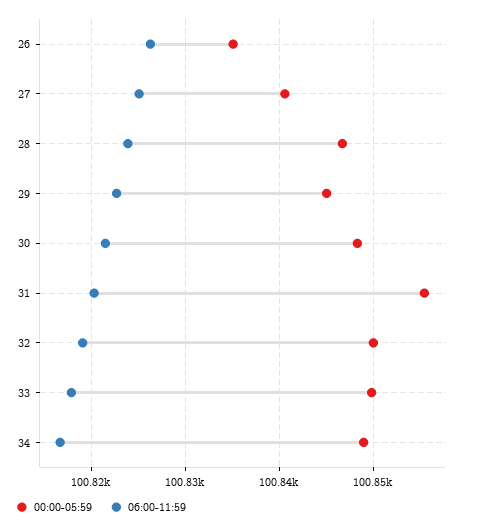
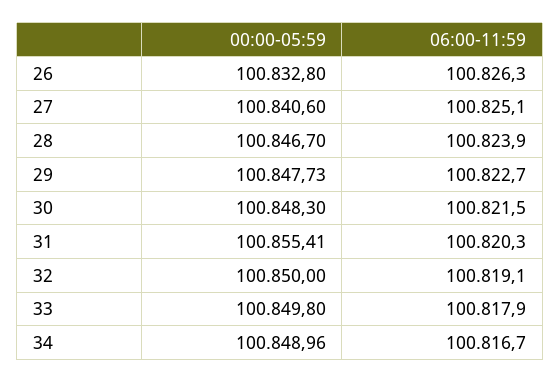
  {
    "00:00-05:59": {
-     "26": 100835,
+     "26": 100832.8,
      "27": 100840.6,
      "28": 100846.7,
-     "29": 100845,
+     "29": 100847.73,
      "30": 100848.3,
      "31": 100855.41,
      "32": 100850,
      "33": 100849.8,
      "34": 100848.96
    },
    "06:00-11:59": {
      "26": 100826.3,
      "27": 100825.1,
      "28": 100823.9,
      "29": 100822.7,
      "30": 100821.5,
      "31": 100820.3,
      "32": 100819.1,
      "33": 100817.9,
      "34": 100816.7
    }
  }

